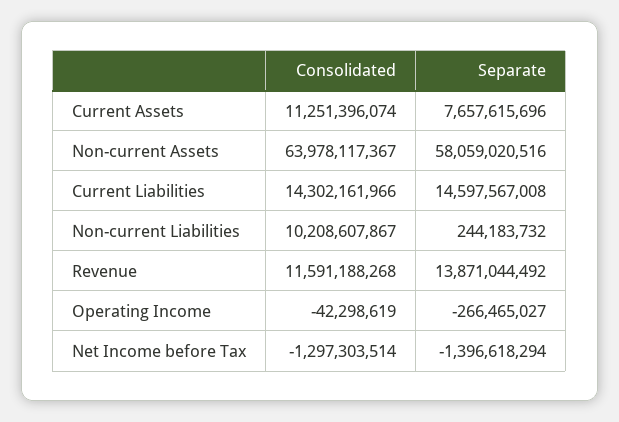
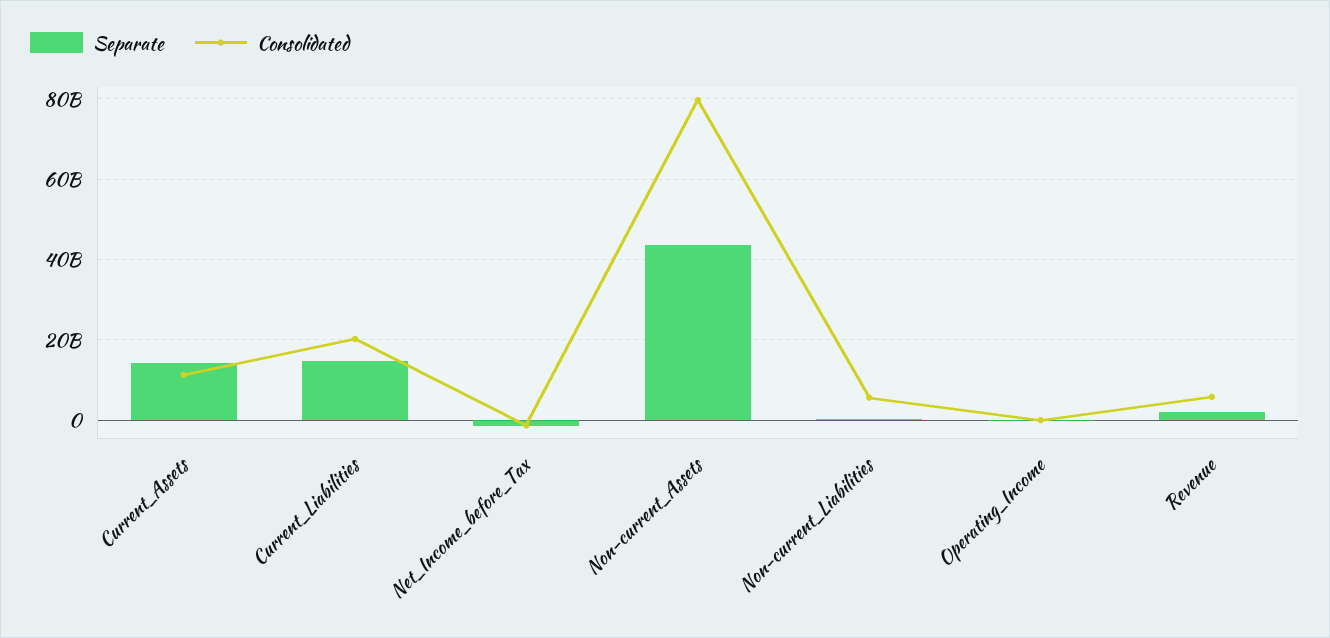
  {
    "Consolidated": {
      "Current Assets": 11251396074,
-     "Non-current Assets": 63978117367,
+     "Non-current Assets": 80000000000,
-     "Current Liabilities": 14302161966,
+     "Current Liabilities": 20000000000,
-     "Non-current Liabilities": 10208607867,
+     "Non-current Liabilities": 6000000000,
-     "Revenue": 11591188268,
+     "Revenue": 6000000000,
      "Operating Income": -42298619,
      "Net Income before Tax": -1297303514
    },
    "Separate": {
-     "Current Assets": 7657615696,
+     "Current Assets": 14000000000,
-     "Non-current Assets": 58059020516,
+     "Non-current Assets": 44000000000,
      "Current Liabilities": 14597567008,
      "Non-current Liabilities": 244183732,
-     "Revenue": 13871044492,
+     "Revenue": 2000000000,
      "Operating Income": -266465027,
      "Net Income before Tax": -1396618294
    }
  }

